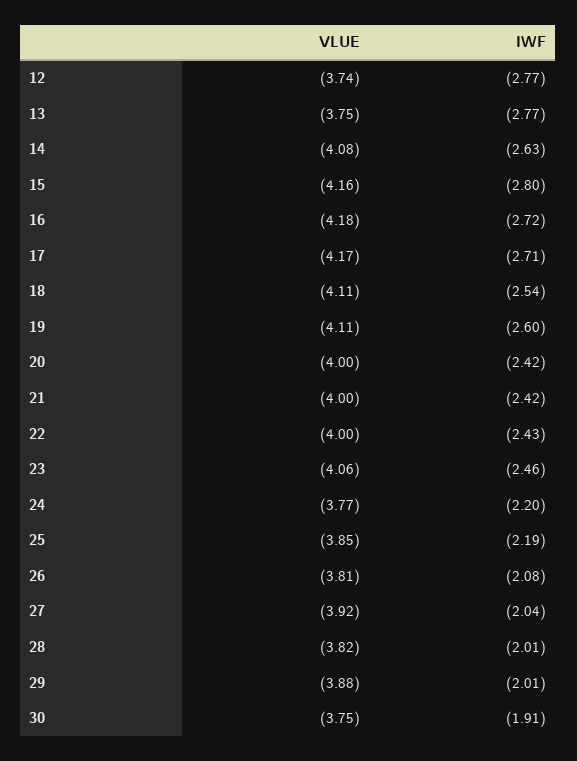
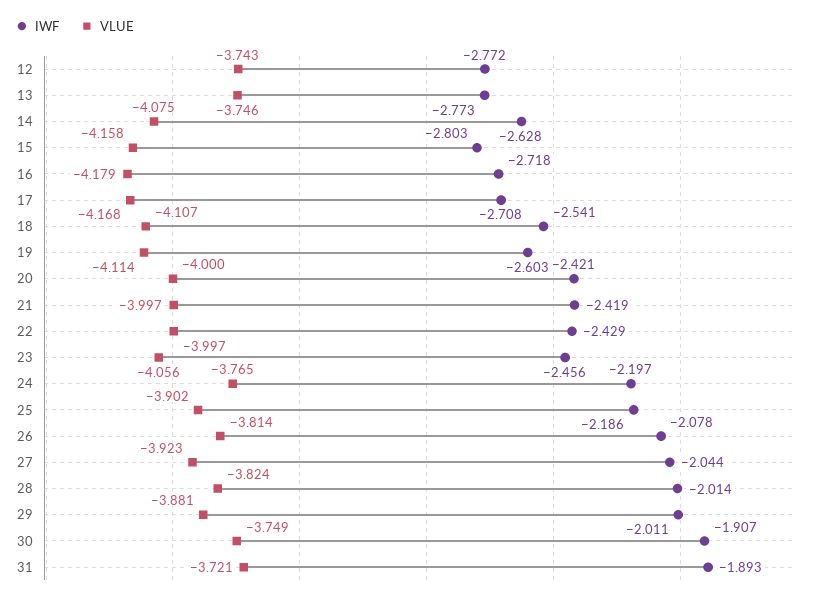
  {
    "VLUE": {
      "12": -3.743,
      "13": -3.746,
      "14": -4.075,
      "15": -4.158,
      "16": -4.179,
      "17": -4.168,
      "18": -4.107,
      "19": -4.114,
      "20": -4,
      "21": -3.997,
      "22": -3.997,
      "23": -4.056,
      "24": -3.765,
-     "25": -3.85,
+     "25": -3.902,
      "26": -3.814,
      "27": -3.923,
      "28": -3.824,
      "29": -3.881,
-     "30": -3.749
+     "30": -3.749,
+     "31": -3.721
    },
    "IWF": {
      "12": -2.772,
      "13": -2.773,
      "14": -2.628,
      "15": -2.803,
      "16": -2.718,
      "17": -2.708,
      "18": -2.541,
      "19": -2.603,
      "20": -2.421,
      "21": -2.419,
      "22": -2.429,
      "23": -2.456,
      "24": -2.197,
      "25": -2.186,
      "26": -2.078,
      "27": -2.044,
      "28": -2.014,
      "29": -2.011,
-     "30": -1.907
+     "30": -1.907,
+     "31": -1.893
    }
  }

